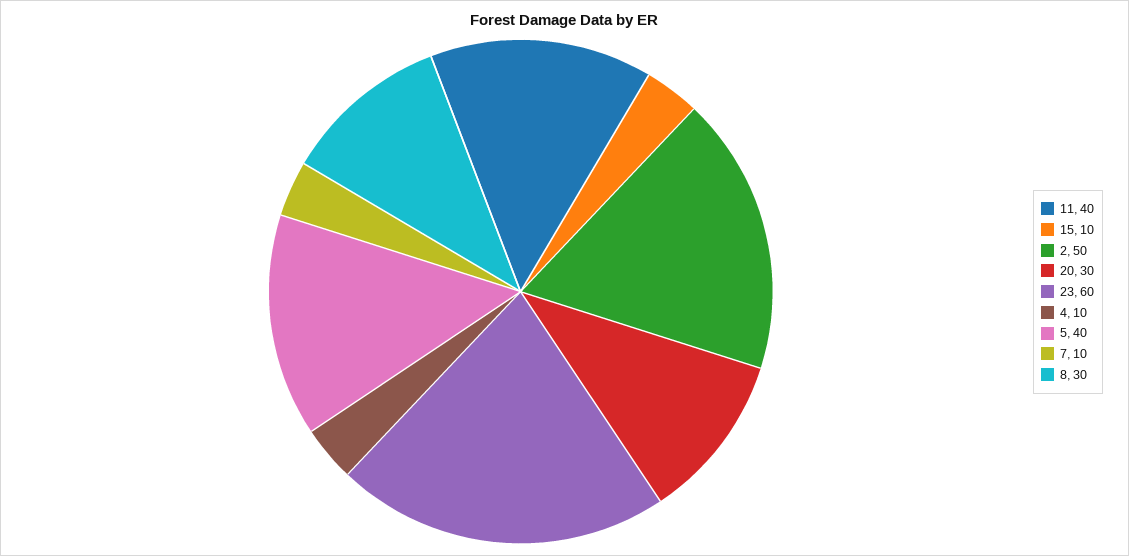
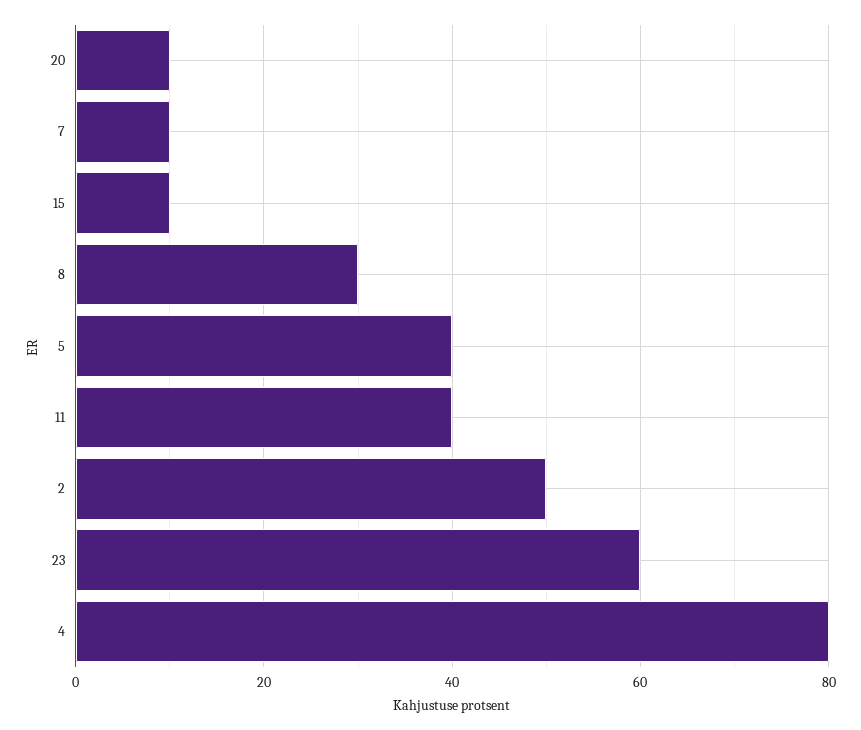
  {
    "11": 40,
    "15": 10,
    "2": 50,
-   "20": 30,
+   "20": 10,
    "23": 60,
-   "4": 10,
+   "4": 80,
    "5": 40,
    "7": 10,
    "8": 30
  }

